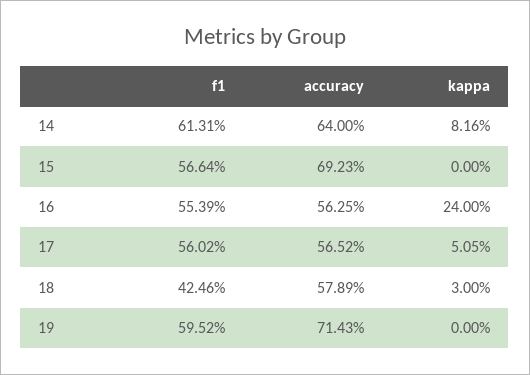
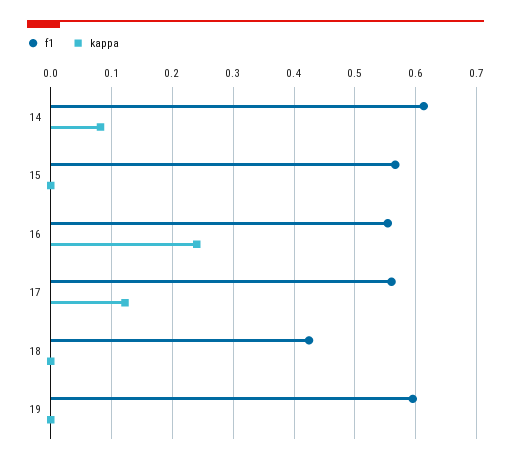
  {
    "f1": {
      "14": 0.6131,
      "15": 0.5664,
      "16": 0.5539,
      "17": 0.5602,
      "18": 0.4246,
      "19": 0.5952
    },
-   "accuracy": {
-     "14": 0.64,
-     "15": 0.6923,
-     "16": 0.5625,
-     "17": 0.5652,
-     "18": 0.5789,
-     "19": 0.7143
-   },
    "kappa": {
      "14": 0.0816,
      "15": 0,
      "16": 0.24,
-     "17": 0.0505,
+     "17": 0.12,
-     "18": 0.03,
+     "18": 0,
      "19": 0
    }
  }

